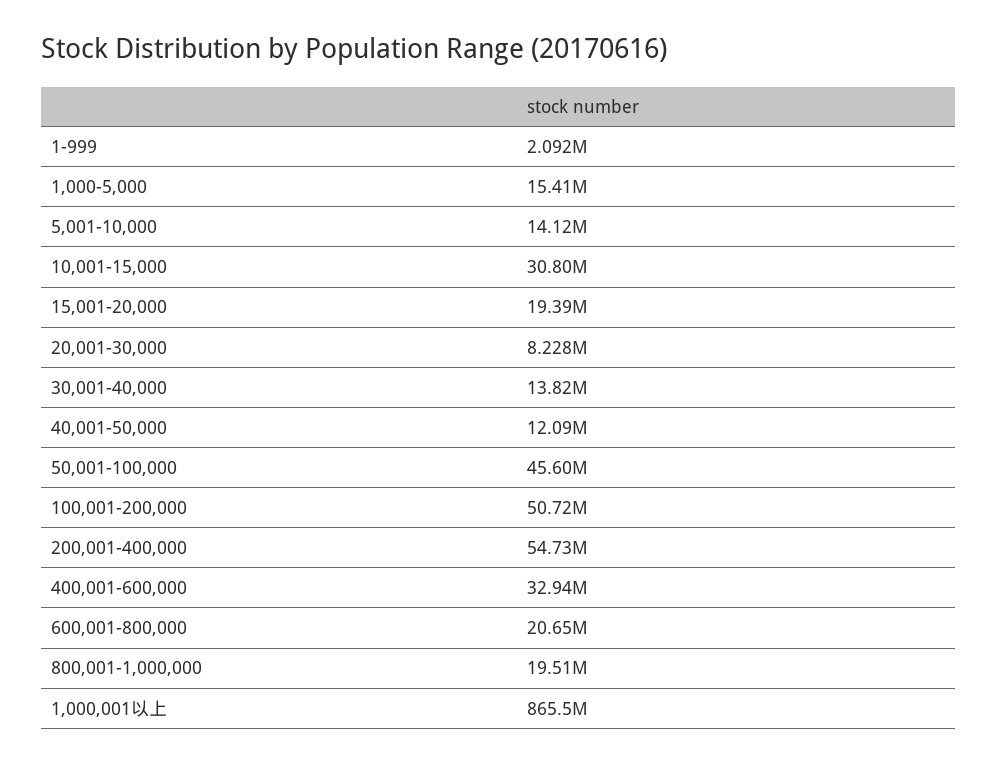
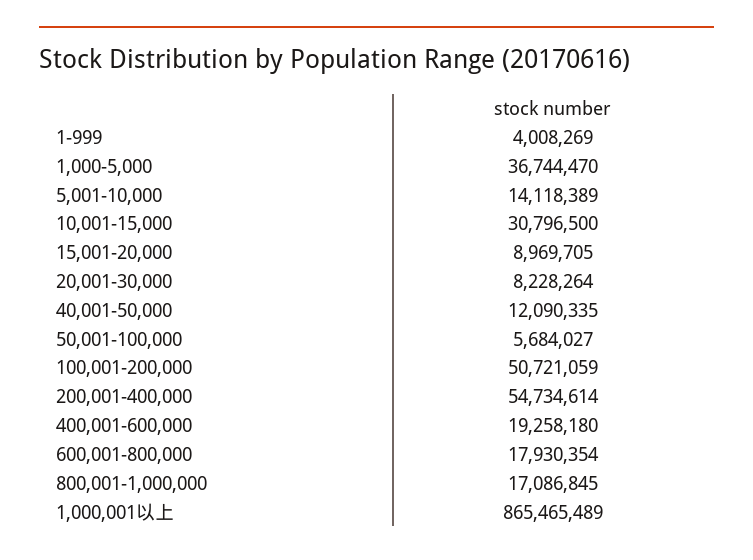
  {
-   "1-999": 2092000,
+   "1-999": 4008269,
-   "1,000-5,000": 15410000,
+   "1,000-5,000": 36744470,
    "5,001-10,000": 14118389,
    "10,001-15,000": 30796500,
-   "15,001-20,000": 19390000,
+   "15,001-20,000": 8969705,
    "20,001-30,000": 8228264,
-   "30,001-40,000": 13820000,
    "40,001-50,000": 12090335,
-   "50,001-100,000": 45600000,
+   "50,001-100,000": 5684027,
    "100,001-200,000": 50721059,
    "200,001-400,000": 54734614,
-   "400,001-600,000": 32940000,
+   "400,001-600,000": 19258180,
-   "600,001-800,000": 20650000,
+   "600,001-800,000": 17930354,
-   "800,001-1,000,000": 19510000,
+   "800,001-1,000,000": 17086845,
    "1,000,001以上": 865465489
  }

